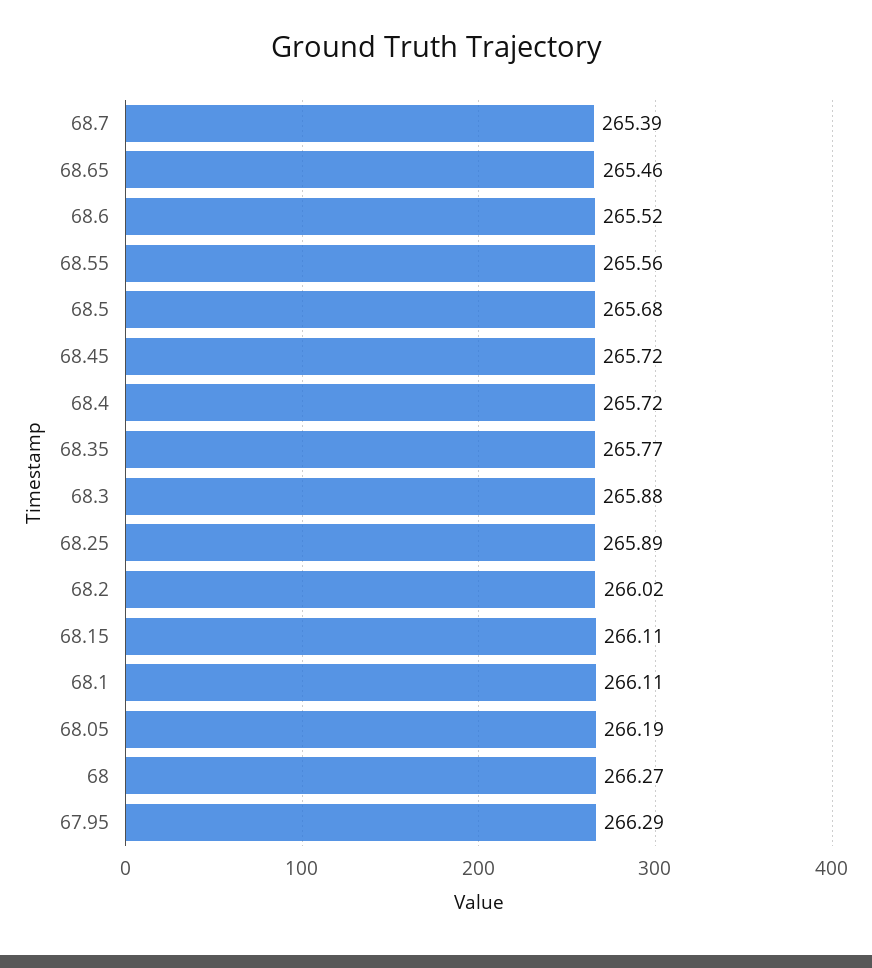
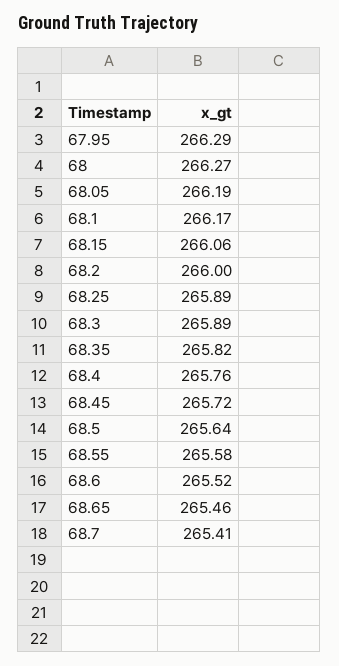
  {
-   "68.7": 265.39,
+   "68.7": 265.41,
    "68.65": 265.46,
    "68.6": 265.52,
-   "68.55": 265.56,
+   "68.55": 265.58,
-   "68.5": 265.68,
+   "68.5": 265.64,
    "68.45": 265.72,
-   "68.4": 265.72,
+   "68.4": 265.76,
-   "68.35": 265.77,
+   "68.35": 265.82,
-   "68.3": 265.88,
+   "68.3": 265.89,
    "68.25": 265.89,
-   "68.2": 266.02,
+   "68.2": 266,
-   "68.15": 266.11,
+   "68.15": 266.06,
-   "68.1": 266.11,
+   "68.1": 266.17,
    "68.05": 266.19,
    "68": 266.27,
    "67.95": 266.29
  }

